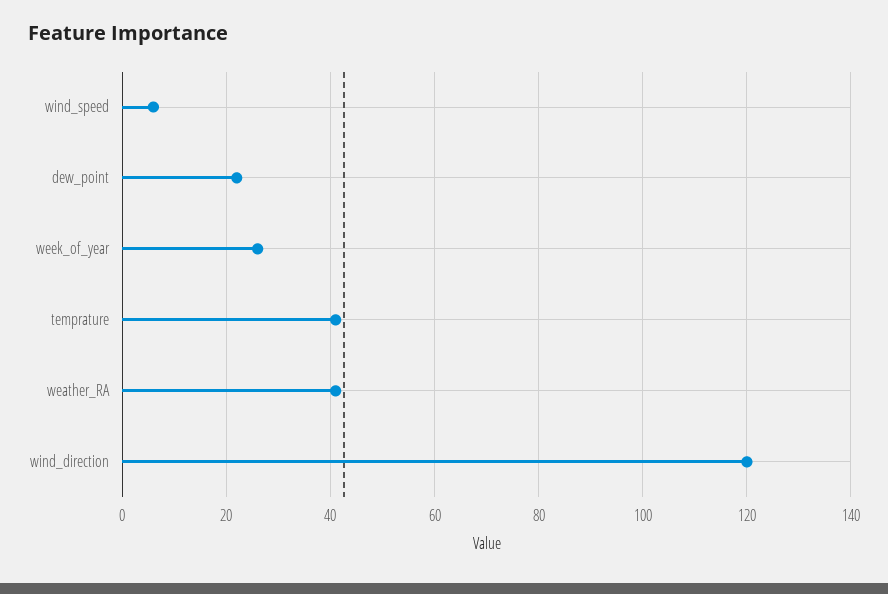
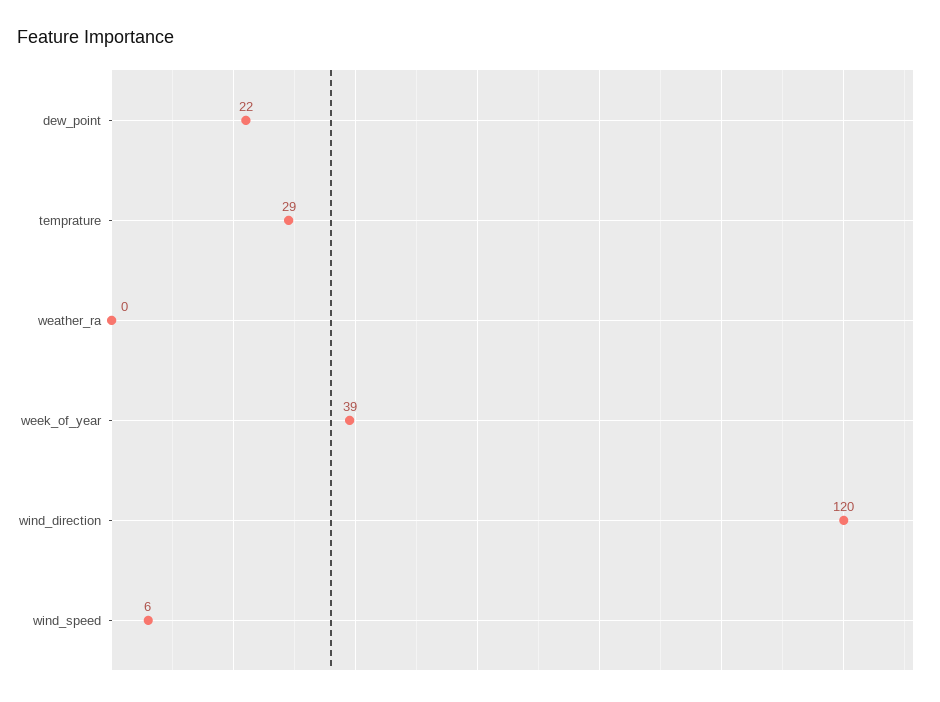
  {
    "wind_speed": 6,
    "dew_point": 22,
-   "week_of_year": 25,
+   "week_of_year": 39,
-   "temprature": 40,
+   "temprature": 29,
-   "weather_RA": 40,
+   "weather_RA": 0,
    "wind_direction": 120
  }

